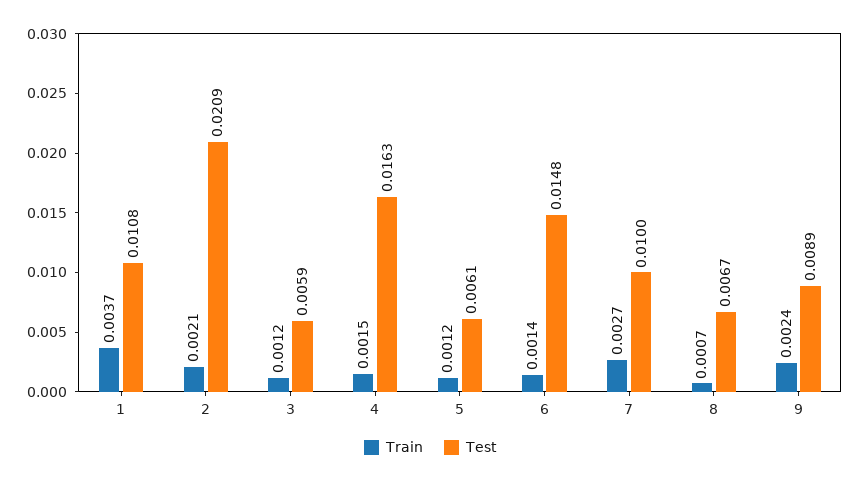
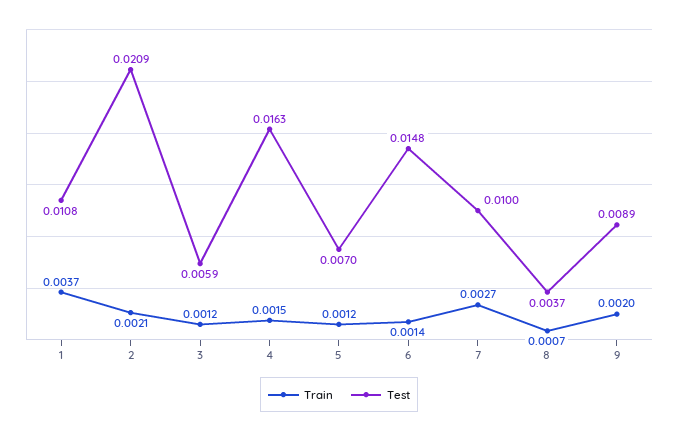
  {
    "Train": {
      "1": 0.0037,
      "2": 0.0021,
      "3": 0.0012,
      "4": 0.0015,
      "5": 0.0012,
      "6": 0.0014,
      "7": 0.0027,
      "8": 0.0007,
-     "9": 0.0024
+     "9": 0.002
    },
    "Test": {
      "1": 0.0108,
      "2": 0.0209,
      "3": 0.0059,
      "4": 0.0163,
-     "5": 0.0061,
+     "5": 0.007,
      "6": 0.0148,
      "7": 0.01,
-     "8": 0.0067,
+     "8": 0.0037,
      "9": 0.0089
    }
  }

